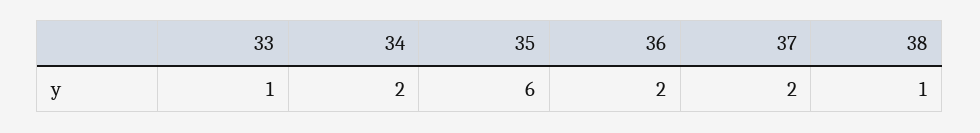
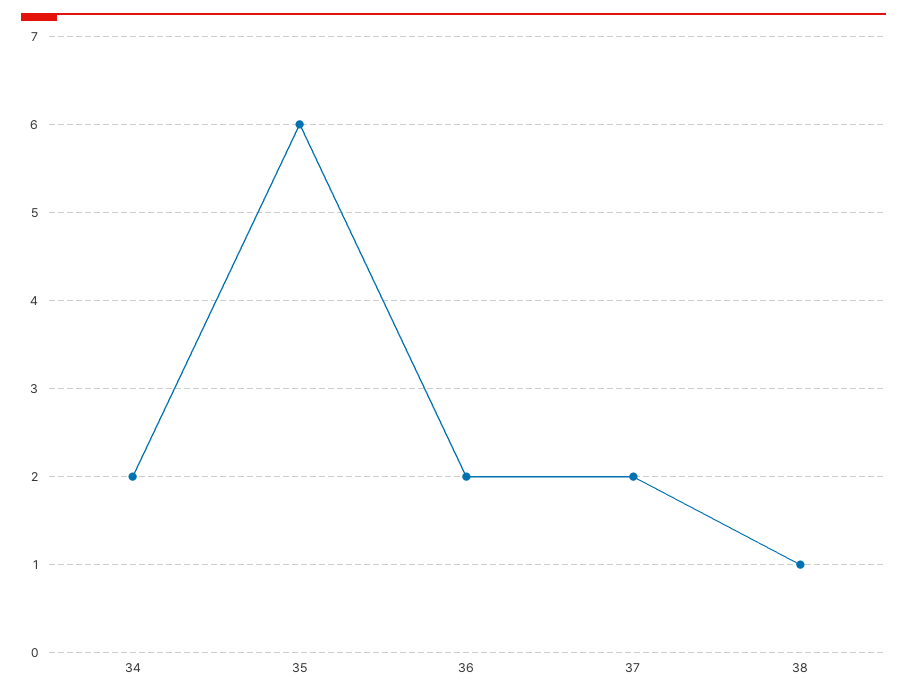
  {
-   "33": 1,
    "34": 2,
    "35": 6,
    "36": 2,
    "37": 2,
    "38": 1
  }

